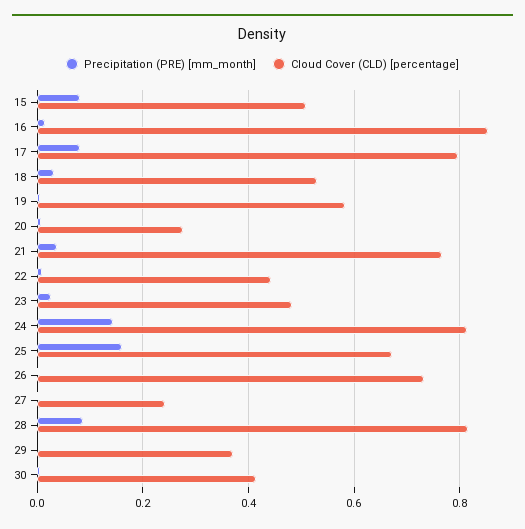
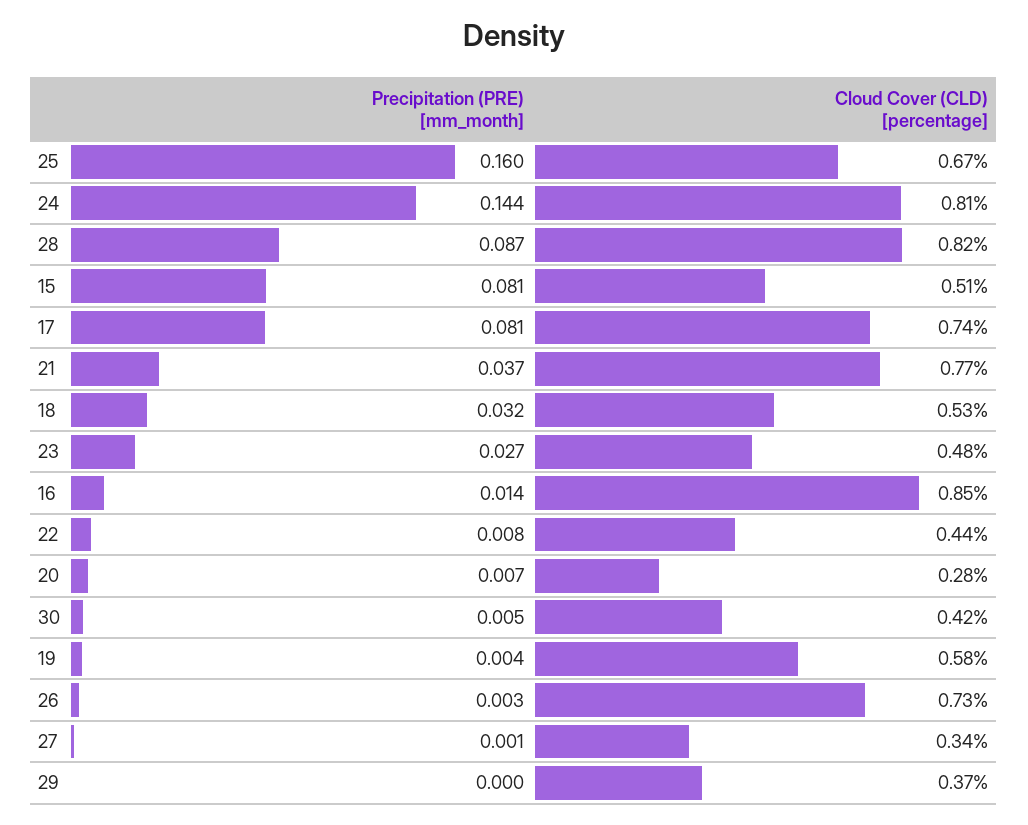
  {
    "Precipitation (PRE) [mm_month]": {
      "15": 0.081,
      "16": 0.014,
      "17": 0.081,
      "18": 0.032,
      "19": 0.004,
      "20": 0.007,
      "21": 0.037,
      "22": 0.008,
      "23": 0.027,
      "24": 0.144,
      "25": 0.16,
      "26": 0.003,
      "27": 0.001,
      "28": 0.087,
      "29": 0,
      "30": 0.005
    },
    "Cloud Cover (CLD) [percentage]": {
      "15": 0.51,
      "16": 0.85,
-     "17": 0.8,
+     "17": 0.74,
      "18": 0.53,
      "19": 0.58,
      "20": 0.28,
      "21": 0.77,
      "22": 0.44,
      "23": 0.48,
      "24": 0.81,
      "25": 0.67,
      "26": 0.73,
-     "27": 0.24,
+     "27": 0.34,
      "28": 0.82,
      "29": 0.37,
      "30": 0.42
    }
  }

